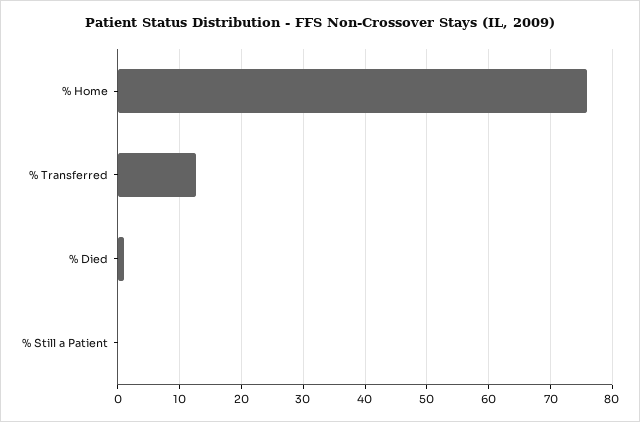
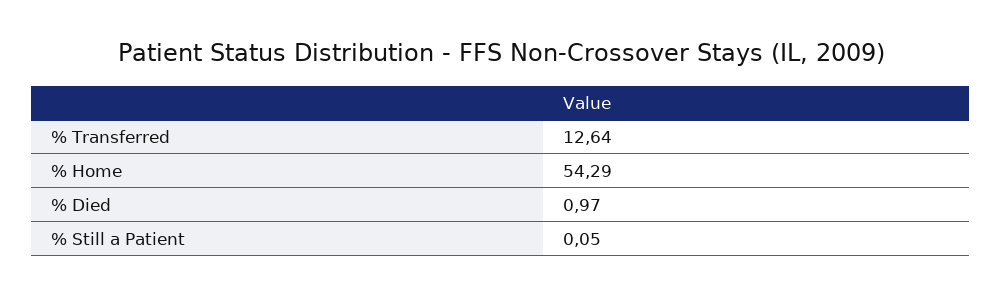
  {
-   "% Home": 76,
+   "% Home": 54.29,
    "% Transferred": 12.64,
    "% Died": 0.97,
    "% Still a Patient": 0.05
  }

